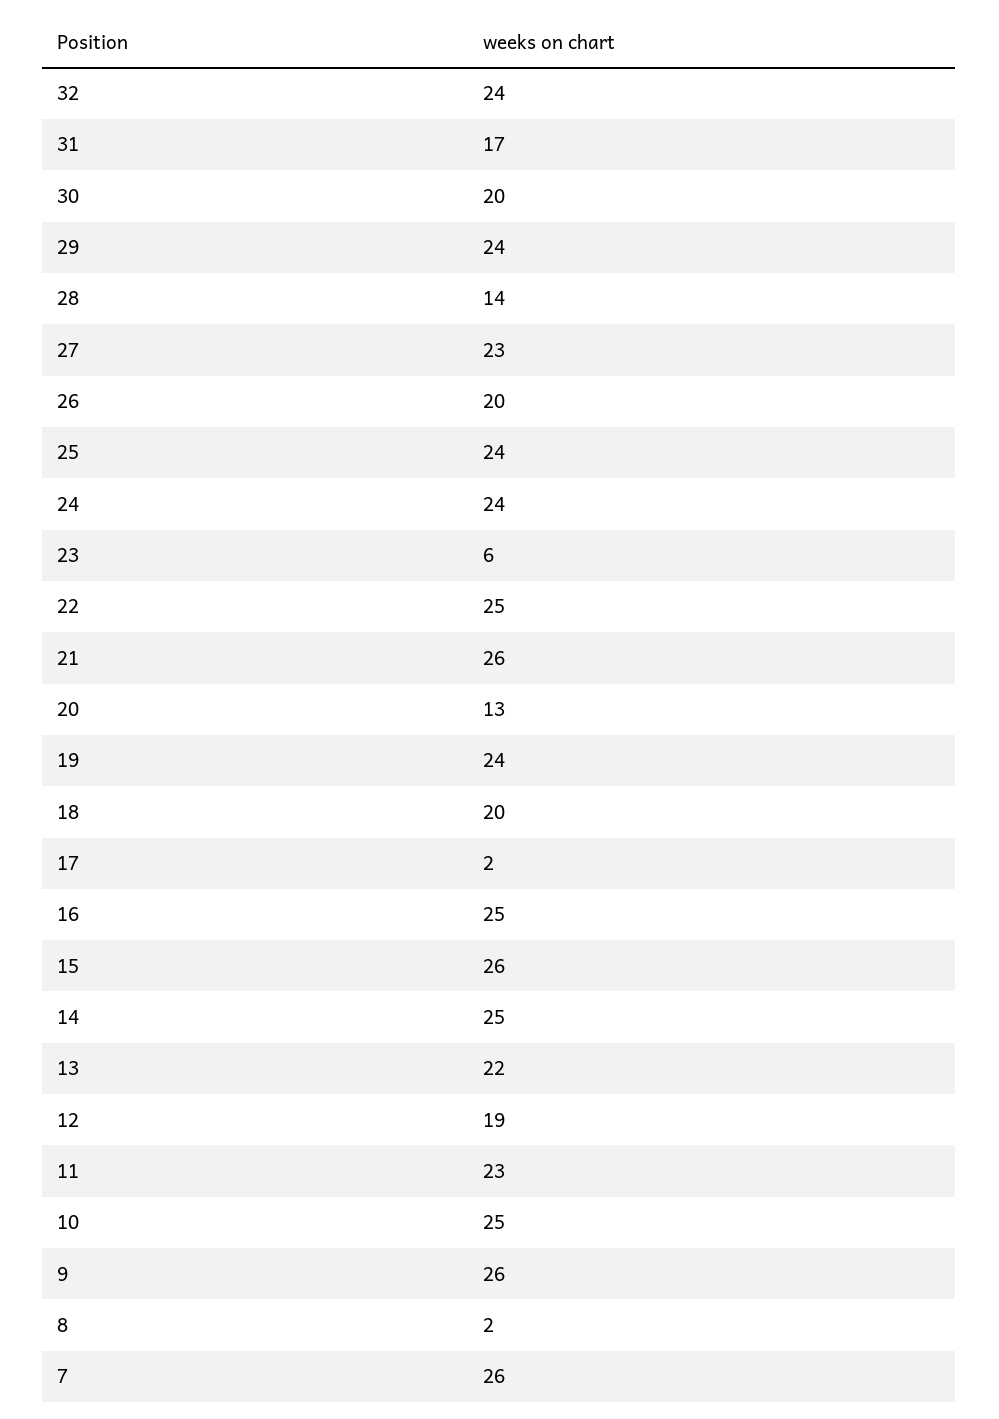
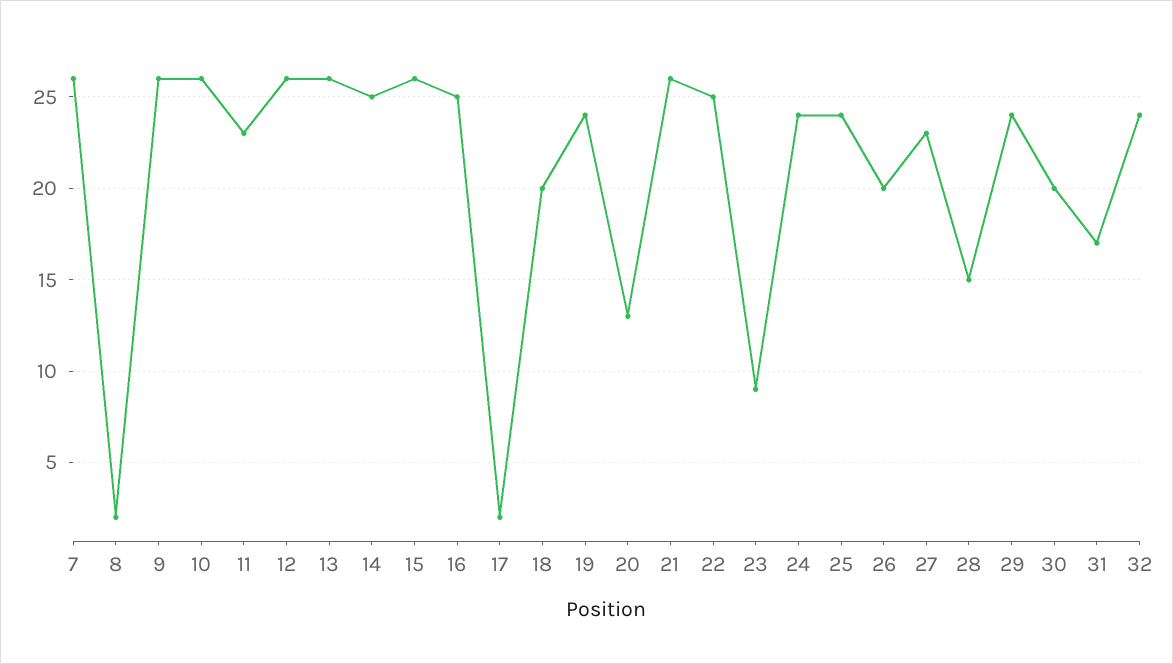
  {
    "32": 24,
    "31": 17,
    "30": 20,
    "29": 24,
-   "28": 14,
+   "28": 15,
    "27": 23,
    "26": 20,
    "25": 24,
    "24": 24,
-   "23": 6,
+   "23": 9,
    "22": 25,
    "21": 26,
    "20": 13,
    "19": 24,
    "18": 20,
    "17": 2,
    "16": 25,
    "15": 26,
    "14": 25,
-   "13": 22,
+   "13": 26,
-   "12": 19,
+   "12": 26,
    "11": 23,
-   "10": 25,
+   "10": 26,
    "9": 26,
    "8": 2,
    "7": 26
  }

